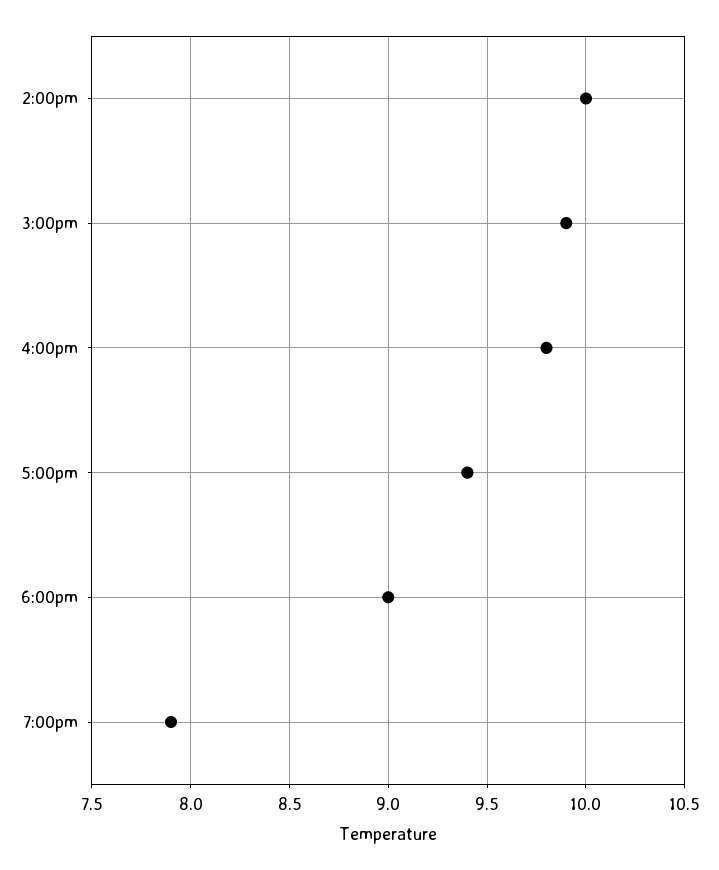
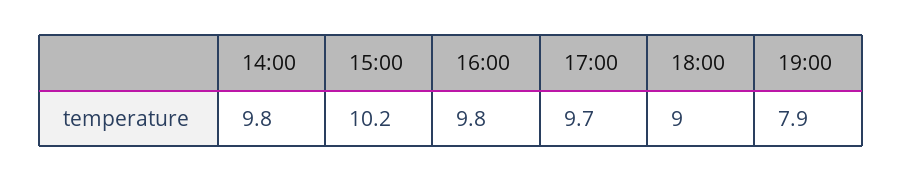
  {
-   "2:00pm": 10,
+   "2:00pm": 9.8,
-   "3:00pm": 9.9,
+   "3:00pm": 10.2,
    "4:00pm": 9.8,
-   "5:00pm": 9.4,
+   "5:00pm": 9.7,
    "6:00pm": 9,
    "7:00pm": 7.9
  }

